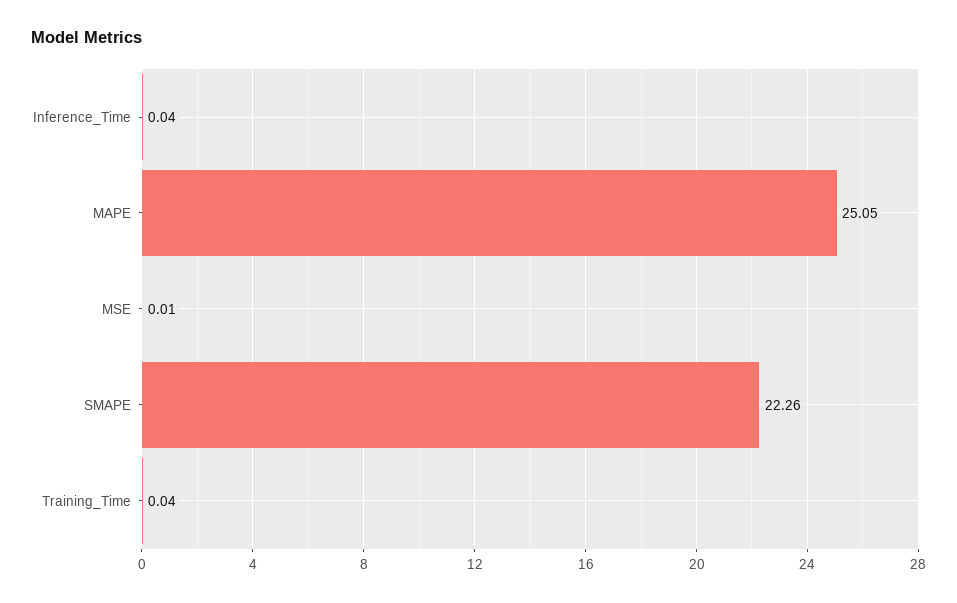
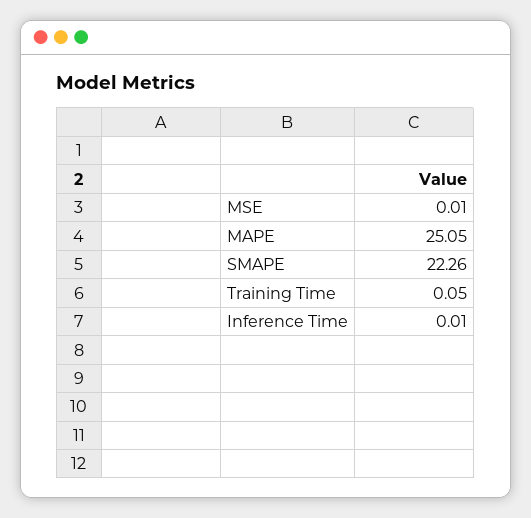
  {
-   "Inference_Time": 0.04,
+   "Inference_Time": 0.01,
    "MAPE": 25.05,
    "MSE": 0.01,
    "SMAPE": 22.26,
-   "Training_Time": 0.04
+   "Training_Time": 0.05
  }

